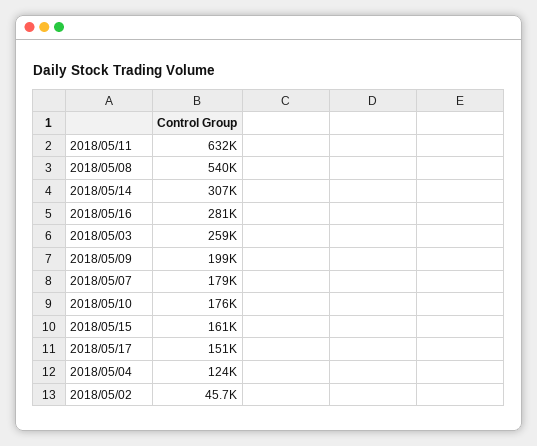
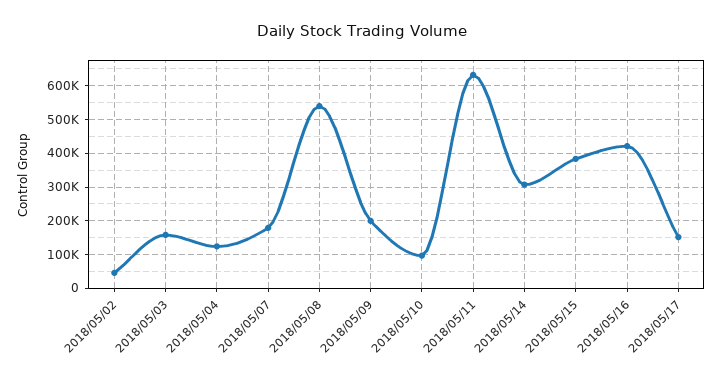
  {
    "2018/05/11": 632000,
    "2018/05/08": 540000,
    "2018/05/14": 307000,
-   "2018/05/16": 281000,
+   "2018/05/16": 420000,
-   "2018/05/03": 259000,
+   "2018/05/03": 160000,
    "2018/05/09": 199000,
    "2018/05/07": 179000,
-   "2018/05/10": 176000,
+   "2018/05/10": 100000,
-   "2018/05/15": 161000,
+   "2018/05/15": 380000,
    "2018/05/17": 151000,
    "2018/05/04": 124000,
    "2018/05/02": 45700
  }

